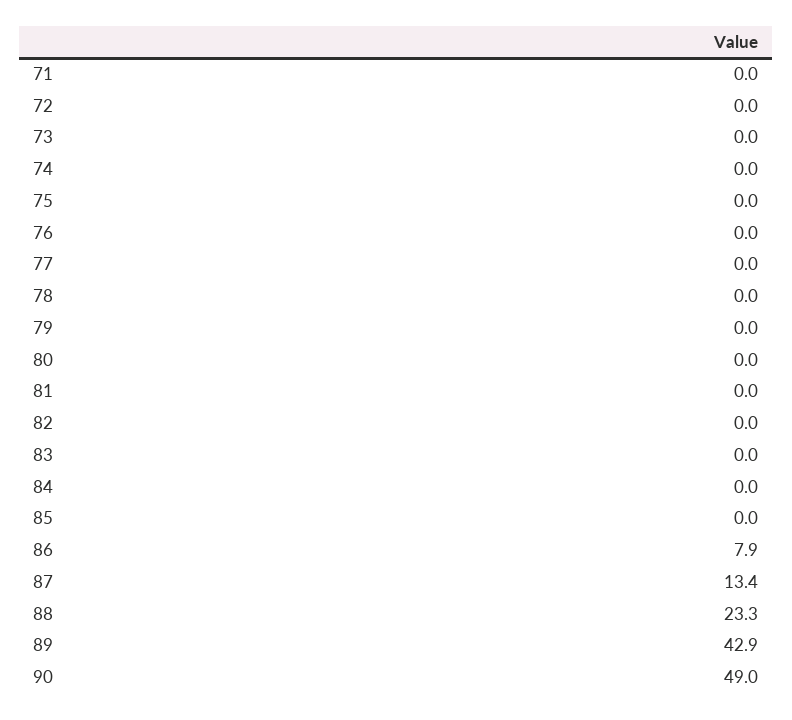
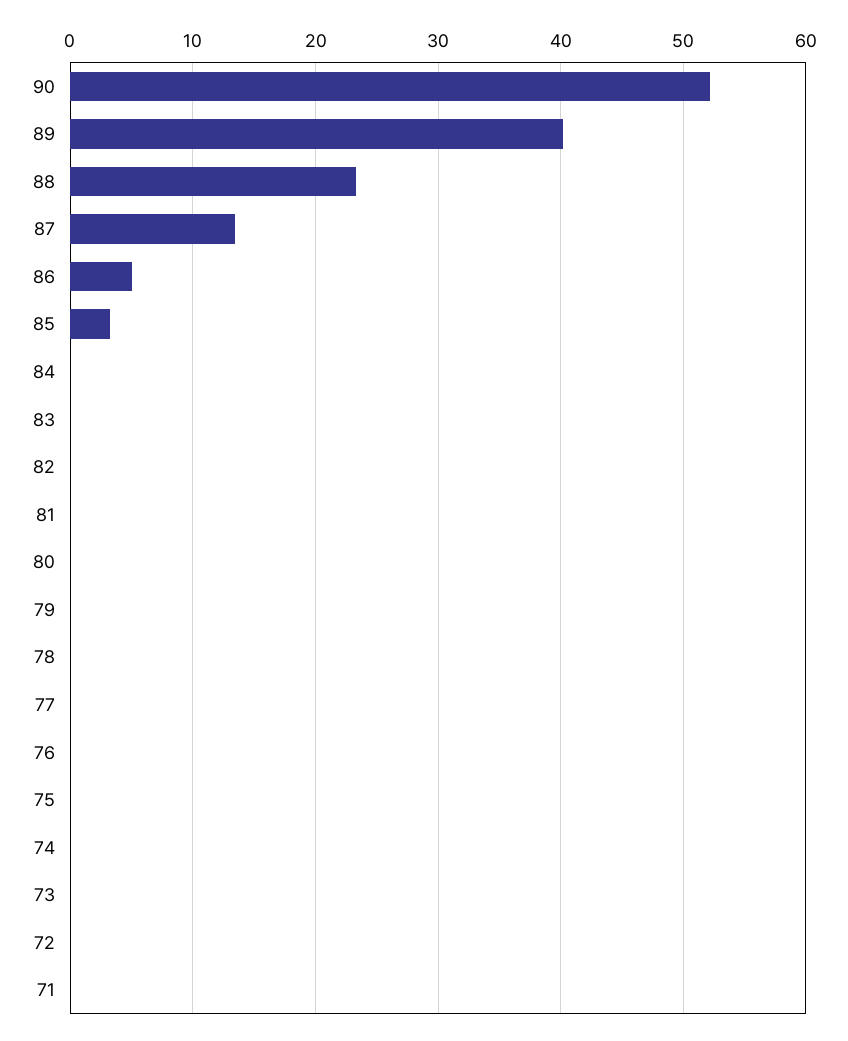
  {
    "71": 0,
    "72": 0,
    "73": 0,
    "74": 0,
    "75": 0,
    "76": 0,
    "77": 0,
    "78": 0,
    "79": 0,
    "80": 0,
    "81": 0,
    "82": 0,
    "83": 0,
    "84": 0,
-   "85": 0,
+   "85": 3,
-   "86": 7.9,
+   "86": 5,
    "87": 13.4,
    "88": 23.3,
-   "89": 42.9,
+   "89": 40,
-   "90": 49
+   "90": 52
  }

